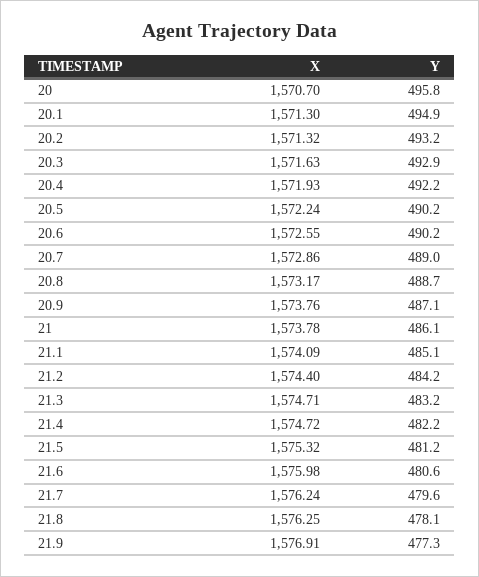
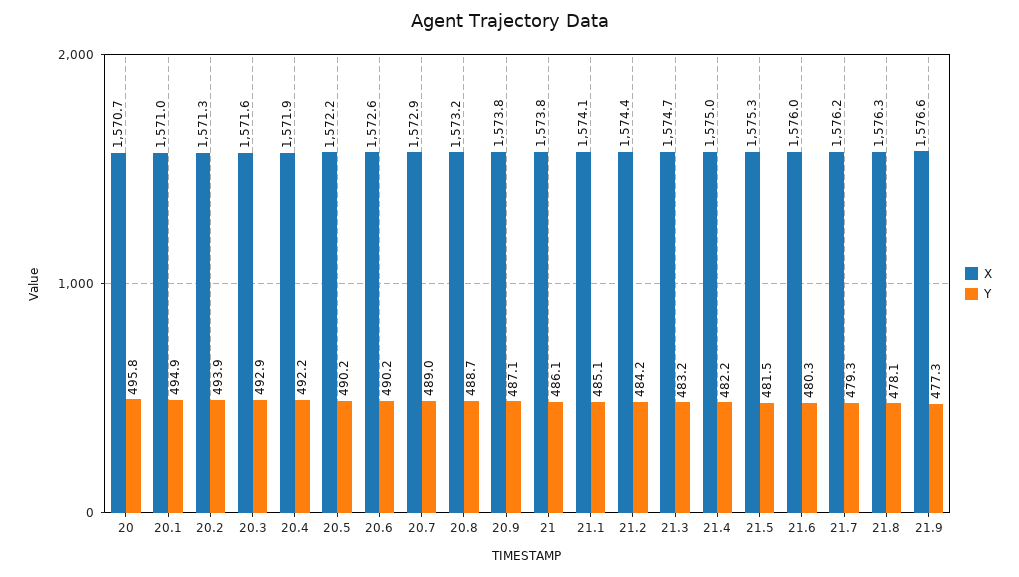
  {
    "X": {
      "20": 1570.7,
-     "20.1": 1571.3,
+     "20.1": 1571,
      "20.2": 1571.32,
      "20.3": 1571.63,
      "20.4": 1571.93,
      "20.5": 1572.24,
      "20.6": 1572.55,
      "20.7": 1572.86,
      "20.8": 1573.17,
      "20.9": 1573.76,
      "21": 1573.78,
      "21.1": 1574.09,
      "21.2": 1574.4,
      "21.3": 1574.71,
-     "21.4": 1574.72,
+     "21.4": 1575,
      "21.5": 1575.32,
      "21.6": 1575.98,
      "21.7": 1576.24,
      "21.8": 1576.25,
-     "21.9": 1576.91
+     "21.9": 1576.6
    },
    "Y": {
      "20": 495.8,
      "20.1": 494.9,
-     "20.2": 493.2,
+     "20.2": 493.9,
      "20.3": 492.9,
      "20.4": 492.2,
      "20.5": 490.2,
      "20.6": 490.2,
      "20.7": 489,
      "20.8": 488.7,
      "20.9": 487.1,
      "21": 486.1,
      "21.1": 485.1,
      "21.2": 484.2,
      "21.3": 483.2,
      "21.4": 482.2,
-     "21.5": 481.2,
+     "21.5": 481.5,
-     "21.6": 480.6,
+     "21.6": 480.3,
-     "21.7": 479.6,
+     "21.7": 479.3,
      "21.8": 478.1,
      "21.9": 477.3
    }
  }

